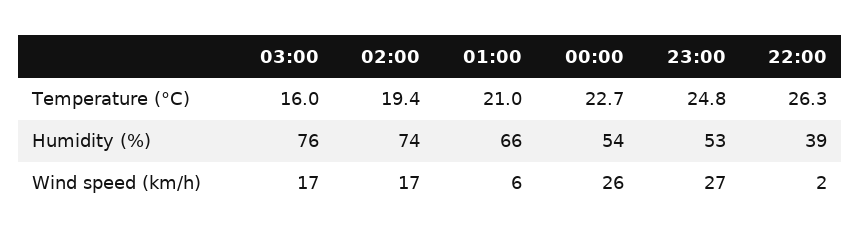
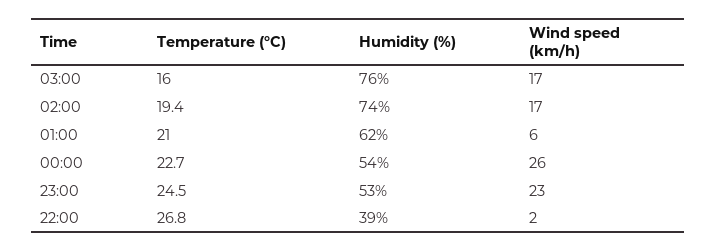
  {
    "03:00": {
      "Temperature (°C)": 16,
      "Humidity (%)": 76,
      "Wind speed (km/h)": 17
    },
    "02:00": {
      "Temperature (°C)": 19.4,
      "Humidity (%)": 74,
      "Wind speed (km/h)": 17
    },
    "01:00": {
      "Temperature (°C)": 21,
-     "Humidity (%)": 66,
+     "Humidity (%)": 62,
      "Wind speed (km/h)": 6
    },
    "00:00": {
      "Temperature (°C)": 22.7,
      "Humidity (%)": 54,
      "Wind speed (km/h)": 26
    },
    "23:00": {
-     "Temperature (°C)": 24.8,
+     "Temperature (°C)": 24.5,
      "Humidity (%)": 53,
-     "Wind speed (km/h)": 27
+     "Wind speed (km/h)": 23
    },
    "22:00": {
-     "Temperature (°C)": 26.3,
+     "Temperature (°C)": 26.8,
      "Humidity (%)": 39,
      "Wind speed (km/h)": 2
    }
  }

